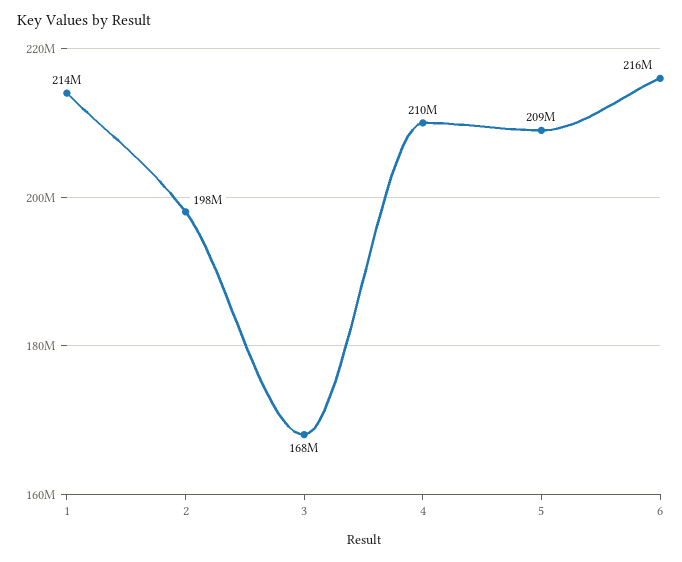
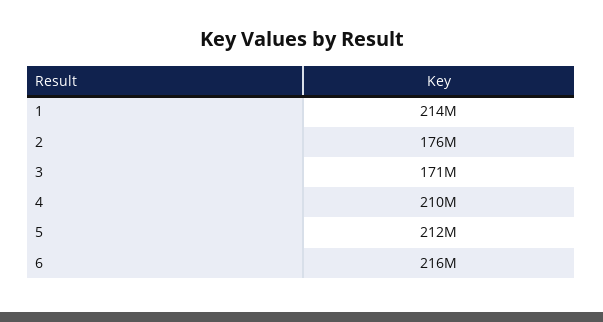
  {
    "1": 214000000,
-   "2": 198000000,
+   "2": 176000000,
-   "3": 168000000,
+   "3": 171000000,
    "4": 210000000,
-   "5": 209000000,
+   "5": 212000000,
    "6": 216000000
  }

